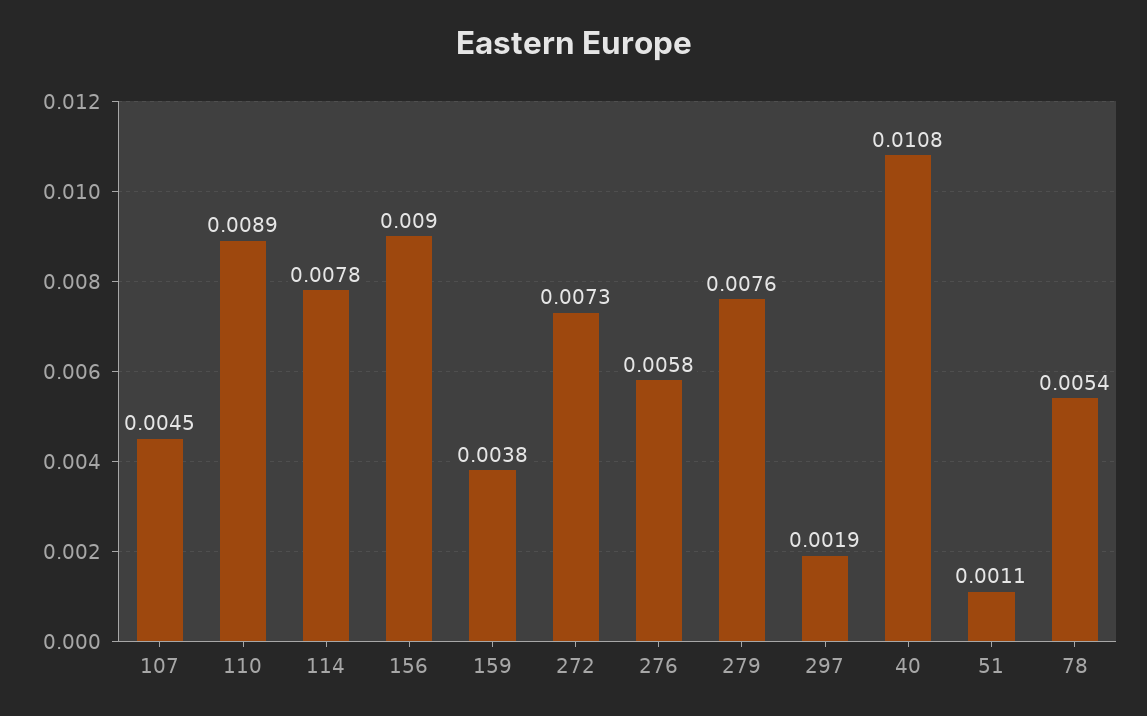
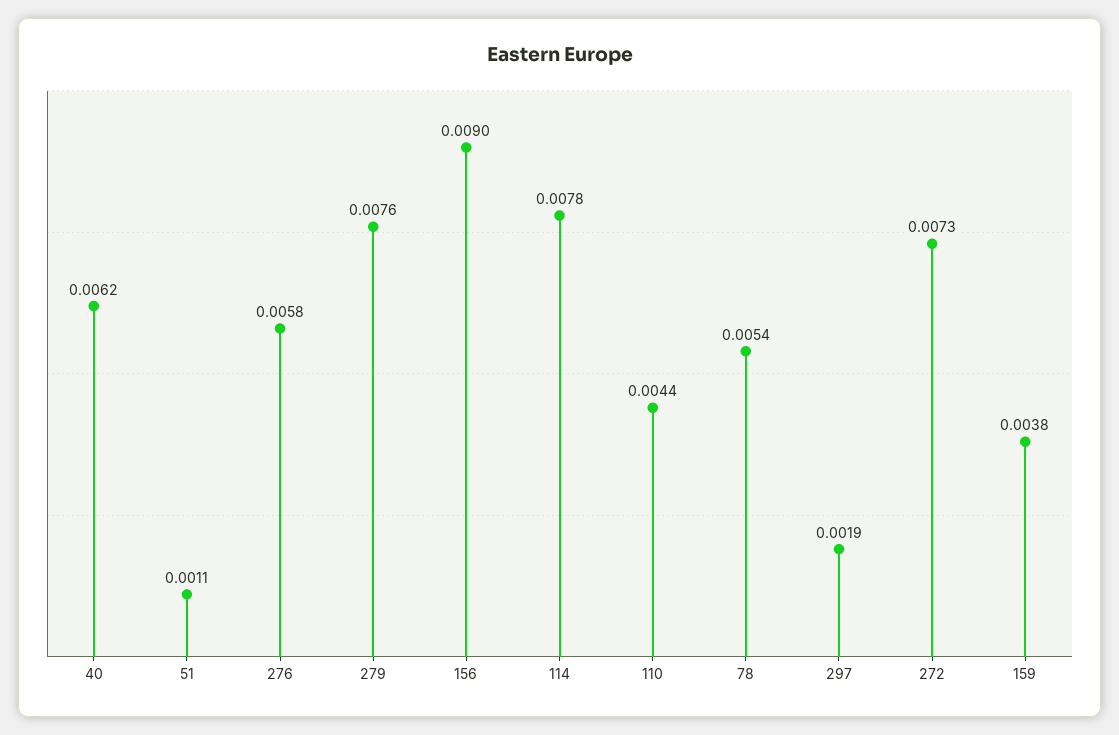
  {
-   "107": 0.0045,
-   "110": 0.0089,
+   "110": 0.0044,
    "114": 0.0078,
    "156": 0.009,
    "159": 0.0038,
    "272": 0.0073,
    "276": 0.0058,
    "279": 0.0076,
    "297": 0.0019,
-   "40": 0.0108,
+   "40": 0.0062,
    "51": 0.0011,
    "78": 0.0054
  }

